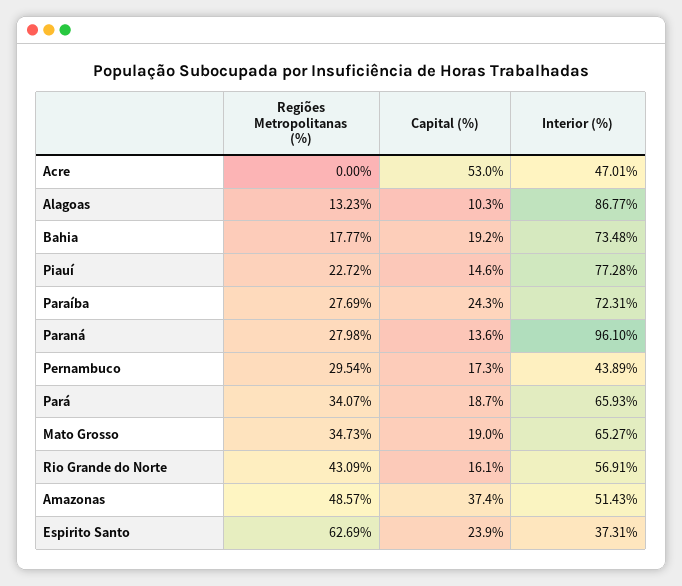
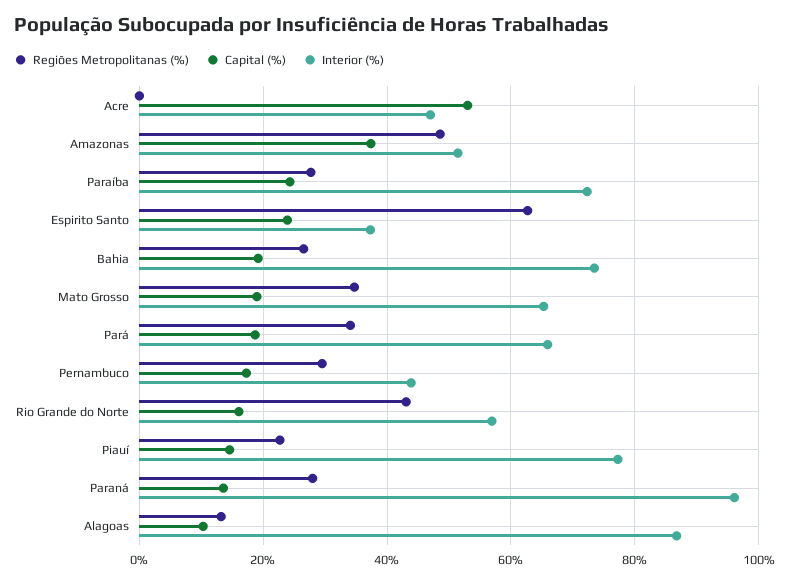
  {
    "Regiões Metropolitanas (%)": {
      "Acre": 0,
      "Alagoas": 13.23,
-     "Bahia": 17.77,
+     "Bahia": 26,
      "Piauí": 22.72,
      "Paraíba": 27.69,
      "Paraná": 27.98,
      "Pernambuco": 29.54,
      "Pará": 34.07,
      "Mato Grosso": 34.73,
      "Rio Grande do Norte": 43.09,
      "Amazonas": 48.57,
      "Espirito Santo": 62.69
    },
    "Capital (%)": {
      "Acre": 53,
      "Alagoas": 10.3,
      "Bahia": 19.2,
      "Piauí": 14.6,
      "Paraíba": 24.3,
      "Paraná": 13.6,
      "Pernambuco": 17.3,
      "Pará": 18.7,
      "Mato Grosso": 19,
      "Rio Grande do Norte": 16.1,
      "Amazonas": 37.4,
      "Espirito Santo": 23.9
    },
    "Interior (%)": {
      "Acre": 47.01,
      "Alagoas": 86.77,
      "Bahia": 73.48,
      "Piauí": 77.28,
      "Paraíba": 72.31,
      "Paraná": 96.1,
      "Pernambuco": 43.89,
      "Pará": 65.93,
      "Mato Grosso": 65.27,
      "Rio Grande do Norte": 56.91,
      "Amazonas": 51.43,
      "Espirito Santo": 37.31
    }
  }

